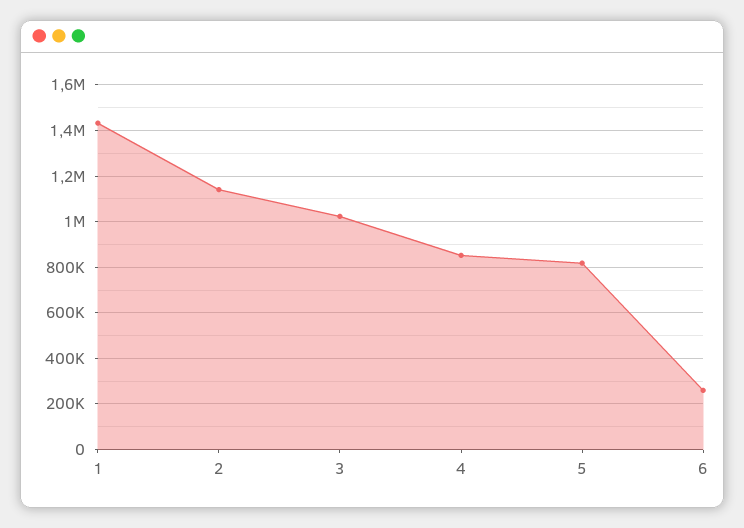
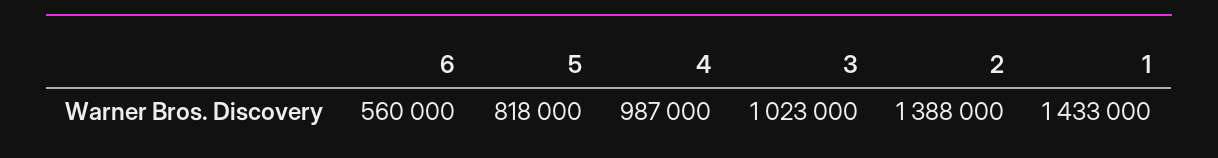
  {
    "1": 1433000,
-   "2": 1150000,
+   "2": 1388000,
    "3": 1023000,
-   "4": 850000,
+   "4": 987000,
    "5": 818000,
-   "6": 250000
+   "6": 560000
  }

